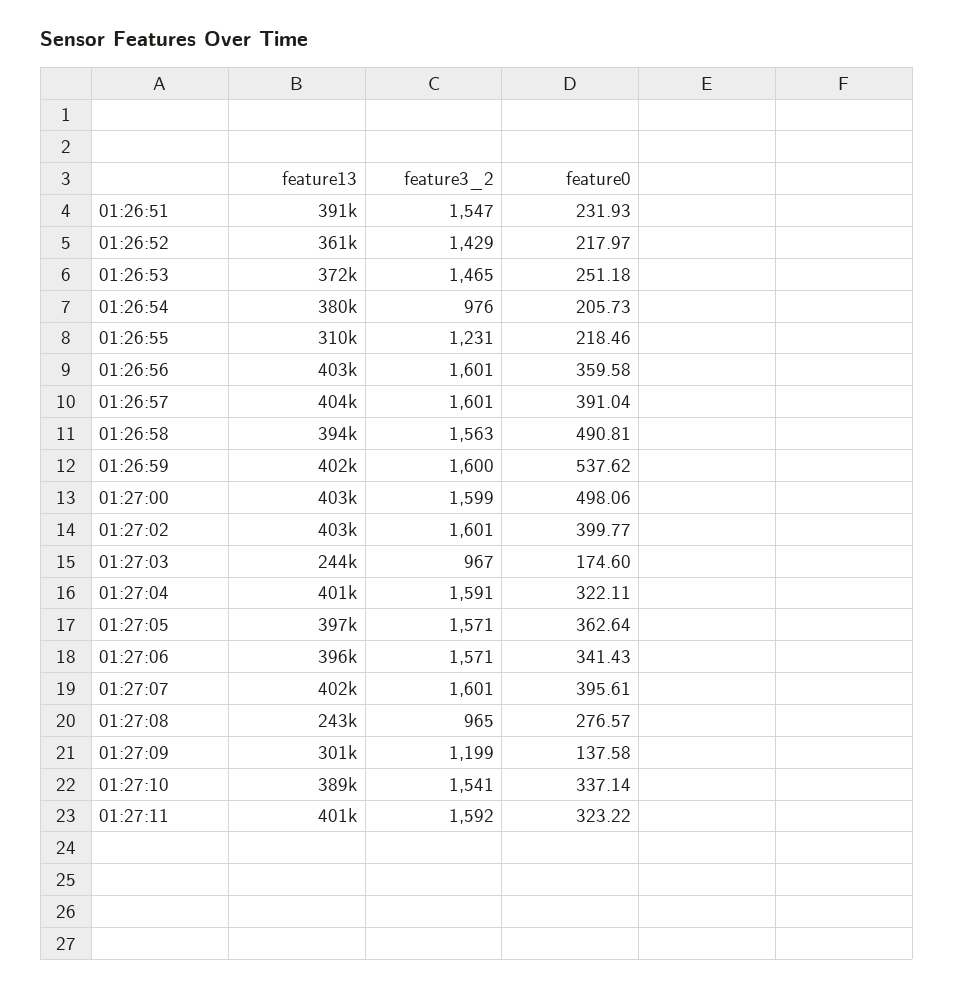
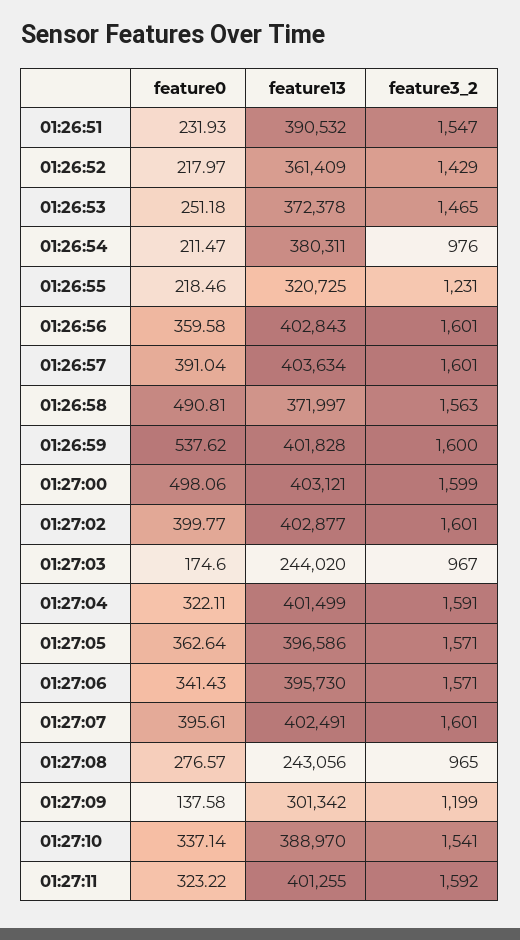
  {
    "feature13": {
      "01:26:51": 390532,
      "01:26:52": 361409,
      "01:26:53": 372378,
      "01:26:54": 380311,
-     "01:26:55": 310000,
+     "01:26:55": 320725,
      "01:26:56": 402843,
      "01:26:57": 403634,
-     "01:26:58": 394000,
+     "01:26:58": 371997,
      "01:26:59": 401828,
      "01:27:00": 403121,
      "01:27:02": 402877,
      "01:27:03": 244020,
      "01:27:04": 401499,
      "01:27:05": 396586,
      "01:27:06": 395730,
      "01:27:07": 402491,
      "01:27:08": 243056,
      "01:27:09": 301342,
      "01:27:10": 388970,
      "01:27:11": 401255
    },
    "feature3_2": {
      "01:26:51": 1547,
      "01:26:52": 1429,
      "01:26:53": 1465,
      "01:26:54": 976,
      "01:26:55": 1231,
      "01:26:56": 1601,
      "01:26:57": 1601,
      "01:26:58": 1563,
      "01:26:59": 1600,
      "01:27:00": 1599,
      "01:27:02": 1601,
      "01:27:03": 967,
      "01:27:04": 1591,
      "01:27:05": 1571,
      "01:27:06": 1571,
      "01:27:07": 1601,
      "01:27:08": 965,
      "01:27:09": 1199,
      "01:27:10": 1541,
      "01:27:11": 1592
    },
    "feature0": {
      "01:26:51": 231.93,
      "01:26:52": 217.97,
      "01:26:53": 251.18,
-     "01:26:54": 205.73,
+     "01:26:54": 211.47,
      "01:26:55": 218.46,
      "01:26:56": 359.58,
      "01:26:57": 391.04,
      "01:26:58": 490.81,
      "01:26:59": 537.62,
      "01:27:00": 498.06,
      "01:27:02": 399.77,
      "01:27:03": 174.6,
      "01:27:04": 322.11,
      "01:27:05": 362.64,
      "01:27:06": 341.43,
      "01:27:07": 395.61,
      "01:27:08": 276.57,
      "01:27:09": 137.58,
      "01:27:10": 337.14,
      "01:27:11": 323.22
    }
  }

